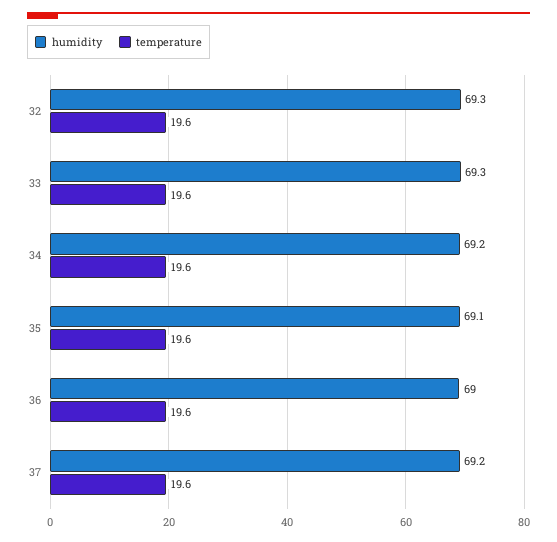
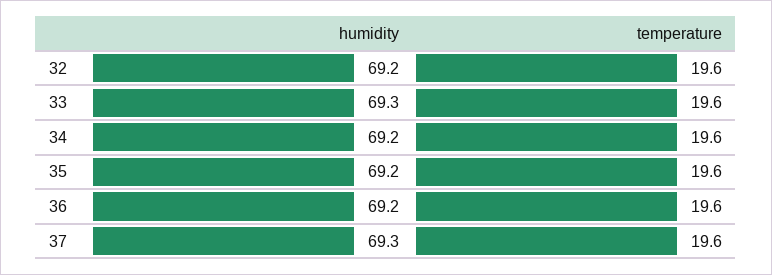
  {
    "humidity": {
-     "32": 69.3,
+     "32": 69.2,
      "33": 69.3,
      "34": 69.2,
-     "35": 69.1,
+     "35": 69.2,
-     "36": 69,
+     "36": 69.2,
-     "37": 69.2
+     "37": 69.3
    },
    "temperature": {
      "32": 19.6,
      "33": 19.6,
      "34": 19.6,
      "35": 19.6,
      "36": 19.6,
      "37": 19.6
    }
  }

